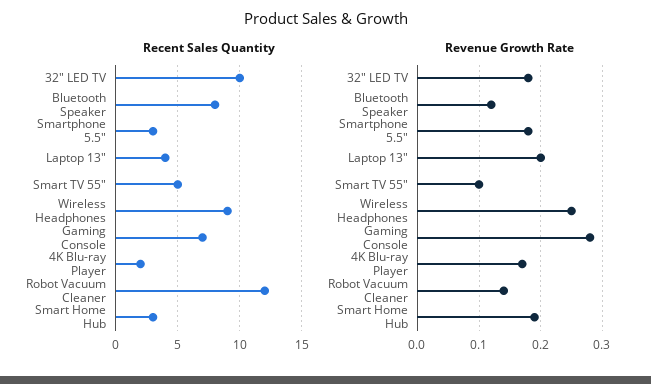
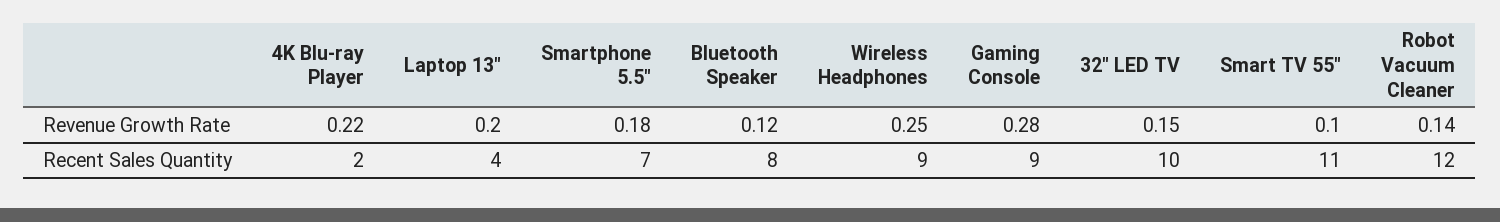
  {
    "Recent Sales Quantity": {
      "32\" LED TV": 10,
      "Bluetooth Speaker": 8,
-     "Smartphone 5.5\"": 3,
+     "Smartphone 5.5\"": 7,
      "Laptop 13\"": 4,
-     "Smart TV 55\"": 5,
+     "Smart TV 55\"": 11,
      "Wireless Headphones": 9,
-     "Gaming Console": 7,
+     "Gaming Console": 9,
      "4K Blu-ray Player": 2,
-     "Robot Vacuum Cleaner": 12,
+     "Robot Vacuum Cleaner": 12
-     "Smart Home Hub": 3
    },
    "Revenue Growth Rate": {
-     "32\" LED TV": 0.18,
+     "32\" LED TV": 0.15,
      "Bluetooth Speaker": 0.12,
      "Smartphone 5.5\"": 0.18,
      "Laptop 13\"": 0.2,
      "Smart TV 55\"": 0.1,
      "Wireless Headphones": 0.25,
      "Gaming Console": 0.28,
-     "4K Blu-ray Player": 0.17,
+     "4K Blu-ray Player": 0.22,
-     "Robot Vacuum Cleaner": 0.14,
+     "Robot Vacuum Cleaner": 0.14
-     "Smart Home Hub": 0.19
    }
  }

